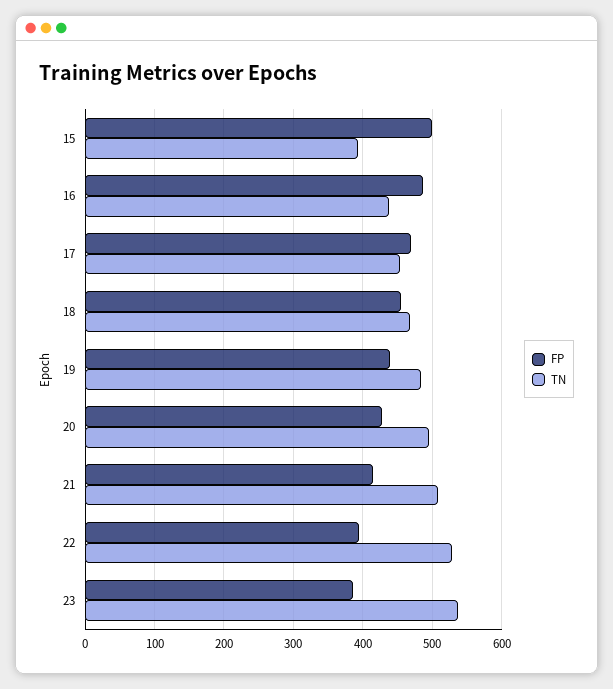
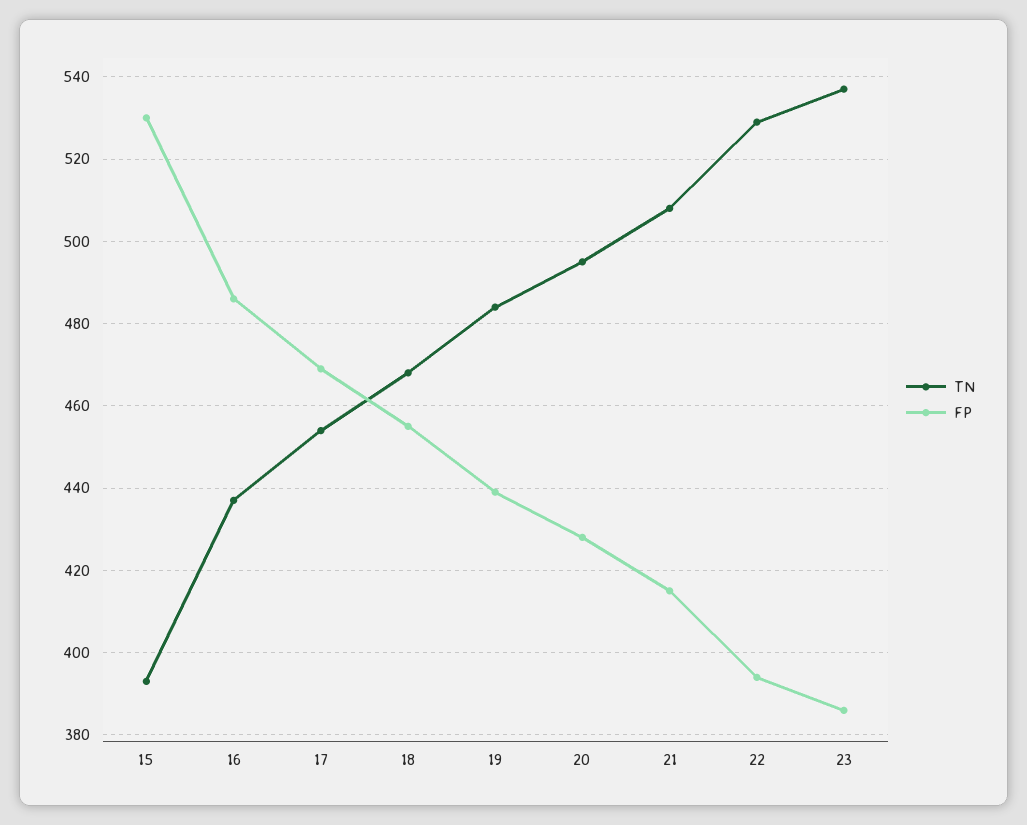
  {
    "FP": {
-     "15": 500,
+     "15": 530,
      "16": 485,
      "17": 470,
      "18": 455,
      "19": 440,
      "20": 430,
      "21": 415,
      "22": 395,
      "23": 385
    },
    "TN": {
      "15": 395,
      "16": 435,
      "17": 455,
      "18": 470,
      "19": 485,
      "20": 495,
      "21": 510,
      "22": 530,
      "23": 535
    }
  }

